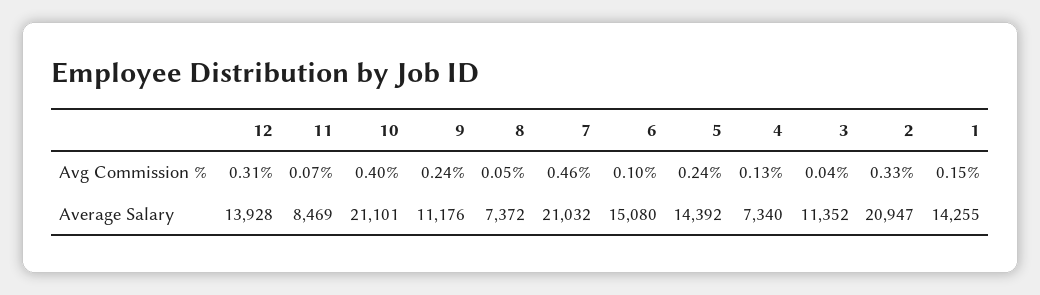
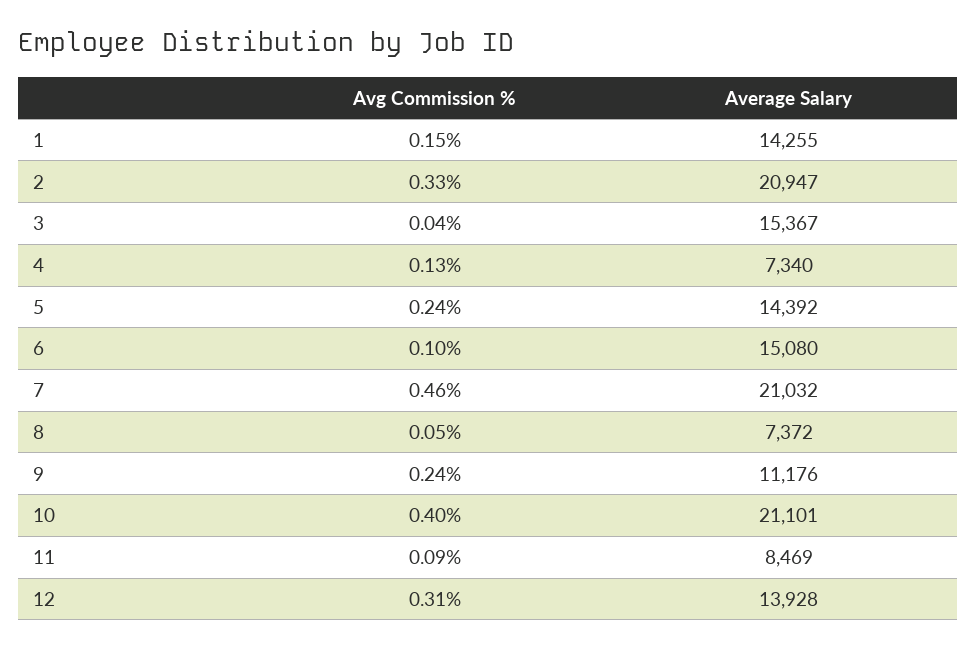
  {
    "12": {
      "Avg Commission %": 0.31,
      "Average Salary": 13928
    },
    "11": {
-     "Avg Commission %": 0.07,
+     "Avg Commission %": 0.09,
      "Average Salary": 8469
    },
    "10": {
      "Avg Commission %": 0.4,
      "Average Salary": 21101
    },
    "9": {
      "Avg Commission %": 0.24,
      "Average Salary": 11176
    },
    "8": {
      "Avg Commission %": 0.05,
      "Average Salary": 7372
    },
    "7": {
      "Avg Commission %": 0.46,
      "Average Salary": 21032
    },
    "6": {
      "Avg Commission %": 0.1,
      "Average Salary": 15080
    },
    "5": {
      "Avg Commission %": 0.24,
      "Average Salary": 14392
    },
    "4": {
      "Avg Commission %": 0.13,
      "Average Salary": 7340
    },
    "3": {
      "Avg Commission %": 0.04,
-     "Average Salary": 11352
+     "Average Salary": 15367
    },
    "2": {
      "Avg Commission %": 0.33,
      "Average Salary": 20947
    },
    "1": {
      "Avg Commission %": 0.15,
      "Average Salary": 14255
    }
  }

